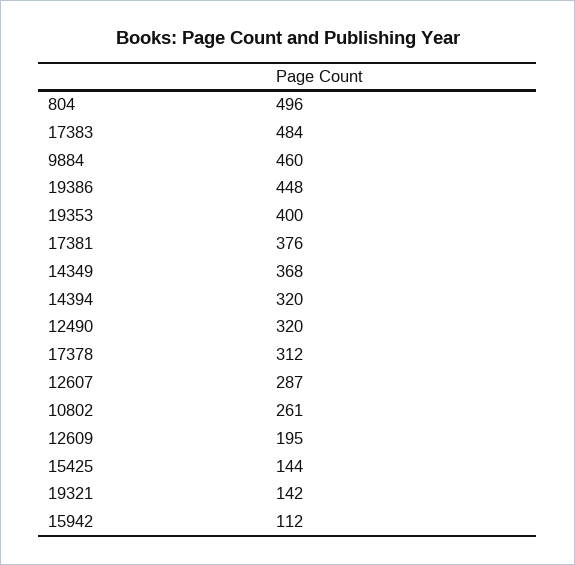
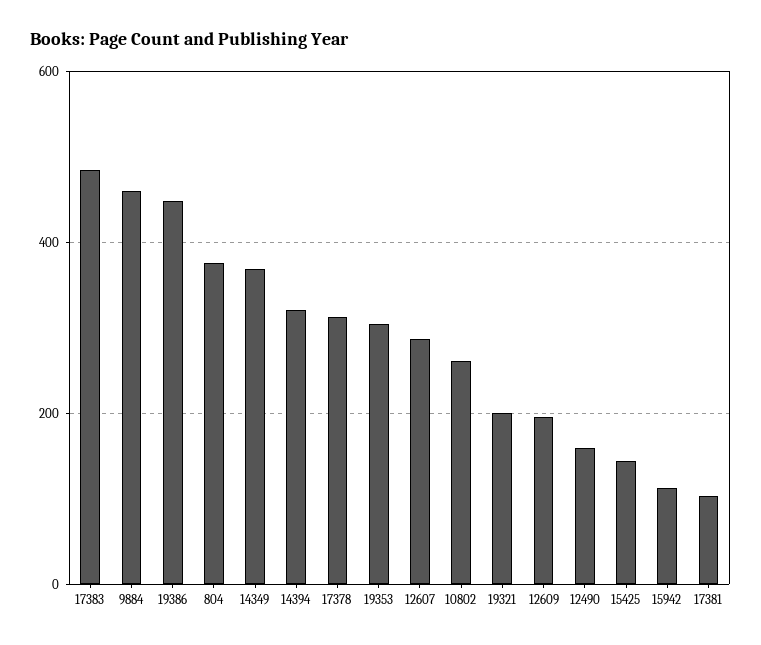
  {
-   "804": 496,
+   "804": 380,
    "17383": 484,
    "9884": 460,
    "19386": 448,
-   "19353": 400,
+   "19353": 300,
-   "17381": 376,
+   "17381": 100,
    "14349": 368,
    "14394": 320,
-   "12490": 320,
+   "12490": 160,
    "17378": 312,
    "12607": 287,
    "10802": 261,
    "12609": 195,
    "15425": 144,
-   "19321": 142,
+   "19321": 200,
    "15942": 112
  }

